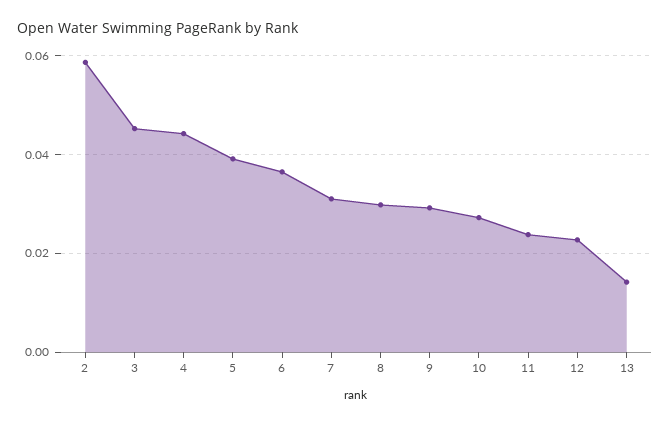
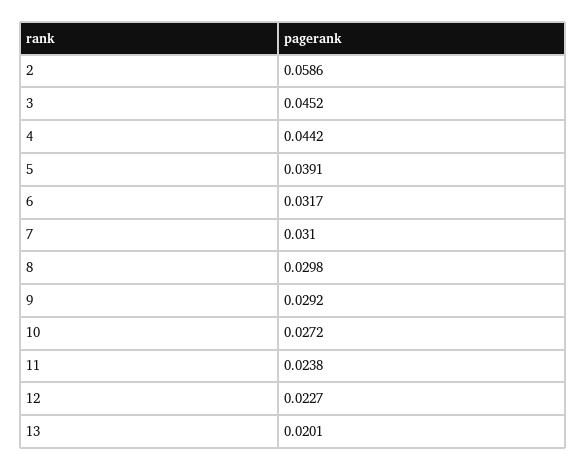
  {
    "2": 0.0586,
    "3": 0.0452,
    "4": 0.0442,
    "5": 0.0391,
-   "6": 0.036,
+   "6": 0.0317,
    "7": 0.031,
    "8": 0.0298,
    "9": 0.0292,
    "10": 0.0272,
    "11": 0.0238,
    "12": 0.0227,
-   "13": 0.014
+   "13": 0.0201
  }

